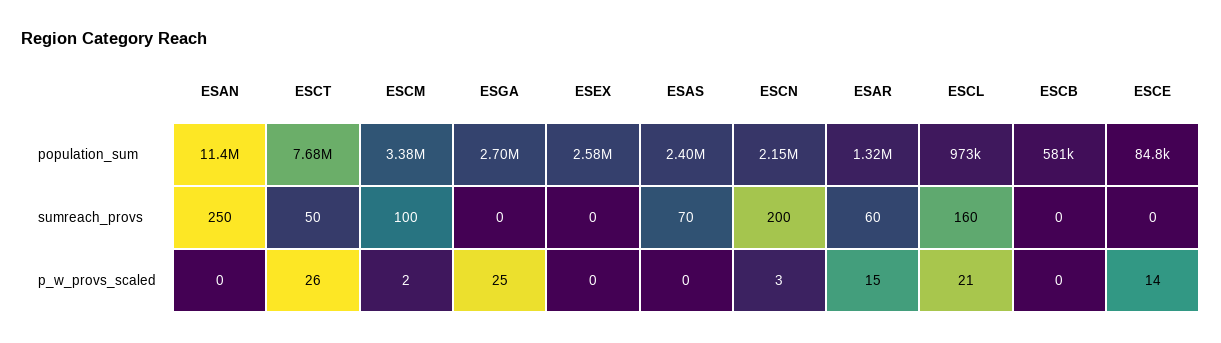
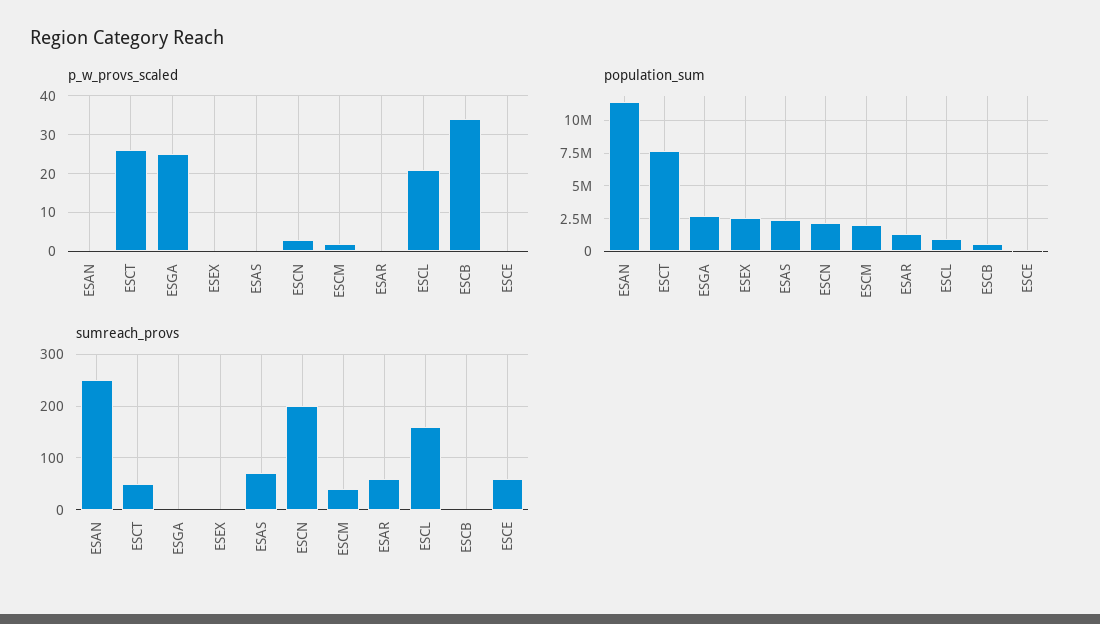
  {
    "population_sum": {
      "ESAN": 11400000,
      "ESCT": 7680000,
-     "ESCM": 3380000,
+     "ESCM": 2000000,
      "ESGA": 2700000,
      "ESEX": 2580000,
      "ESAS": 2400000,
      "ESCN": 2150000,
      "ESAR": 1320000,
      "ESCL": 973000,
      "ESCB": 581000,
      "ESCE": 84800
    },
    "sumreach_provs": {
      "ESAN": 250,
      "ESCT": 50,
-     "ESCM": 100,
+     "ESCM": 40,
      "ESGA": 0,
      "ESEX": 0,
      "ESAS": 70,
      "ESCN": 200,
      "ESAR": 60,
      "ESCL": 160,
      "ESCB": 0,
-     "ESCE": 0
+     "ESCE": 60
    },
    "p_w_provs_scaled": {
      "ESAN": 0,
      "ESCT": 26,
      "ESCM": 2,
      "ESGA": 25,
      "ESEX": 0,
      "ESAS": 0,
      "ESCN": 3,
-     "ESAR": 15,
+     "ESAR": 0,
      "ESCL": 21,
-     "ESCB": 0,
+     "ESCB": 35,
-     "ESCE": 14
+     "ESCE": 0
    }
  }

